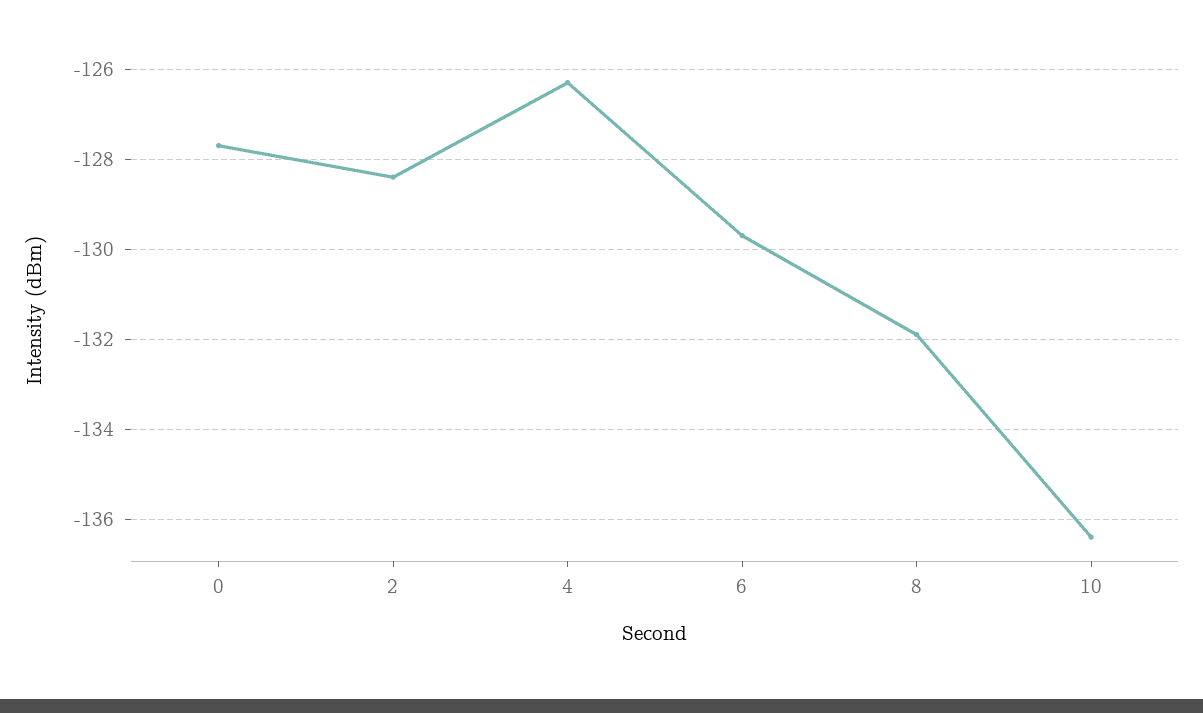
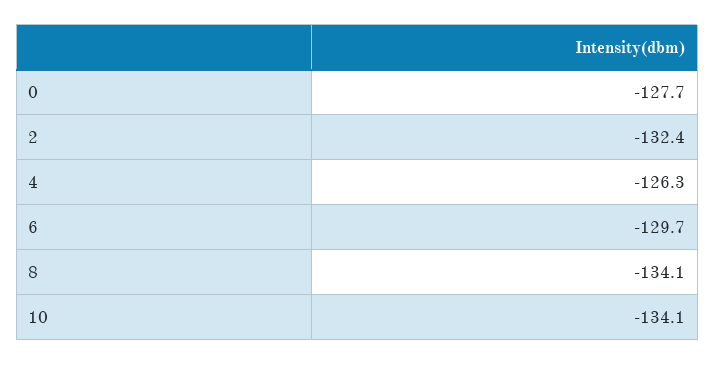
  {
    "0": -127.7,
-   "2": -128.5,
+   "2": -132.4,
    "4": -126.3,
    "6": -129.7,
-   "8": -132,
+   "8": -134.1,
-   "10": -136.5
+   "10": -134.1
  }

